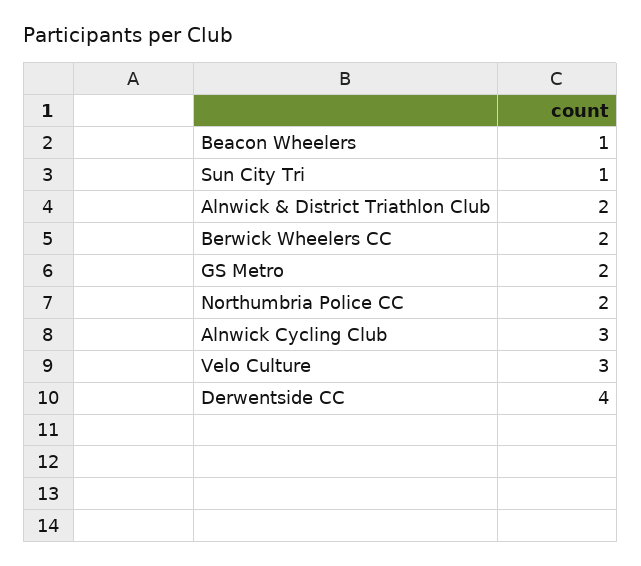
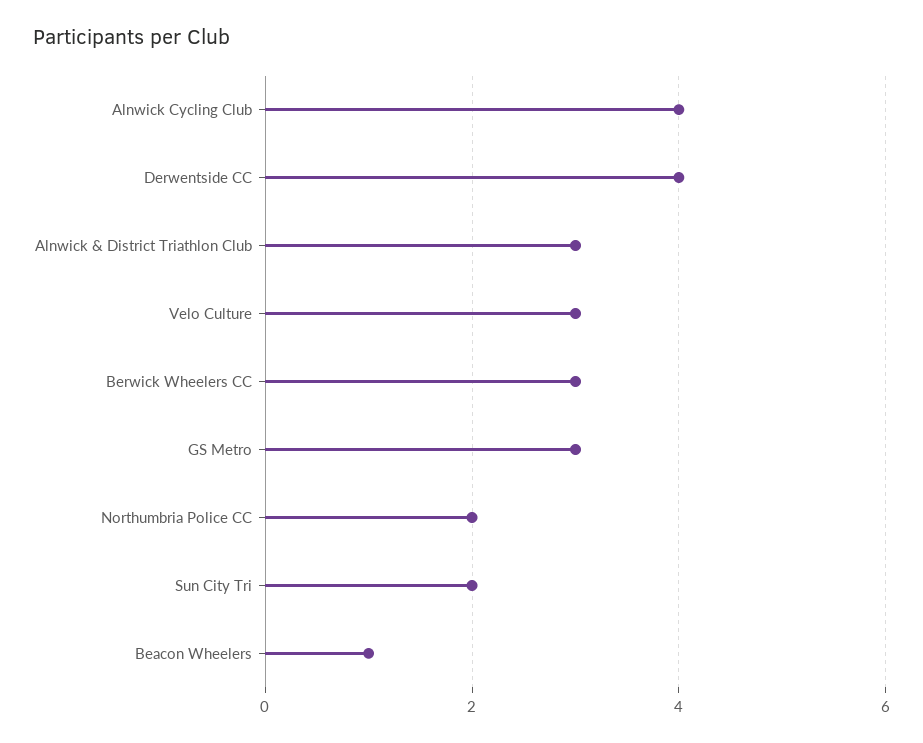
  {
    "Beacon Wheelers": 1,
-   "Sun City Tri": 1,
+   "Sun City Tri": 2,
-   "Alnwick & District Triathlon Club": 2,
+   "Alnwick & District Triathlon Club": 3,
-   "Berwick Wheelers CC": 2,
+   "Berwick Wheelers CC": 3,
-   "GS Metro": 2,
+   "GS Metro": 3,
    "Northumbria Police CC": 2,
-   "Alnwick Cycling Club": 3,
+   "Alnwick Cycling Club": 4,
    "Velo Culture": 3,
    "Derwentside CC": 4
  }

